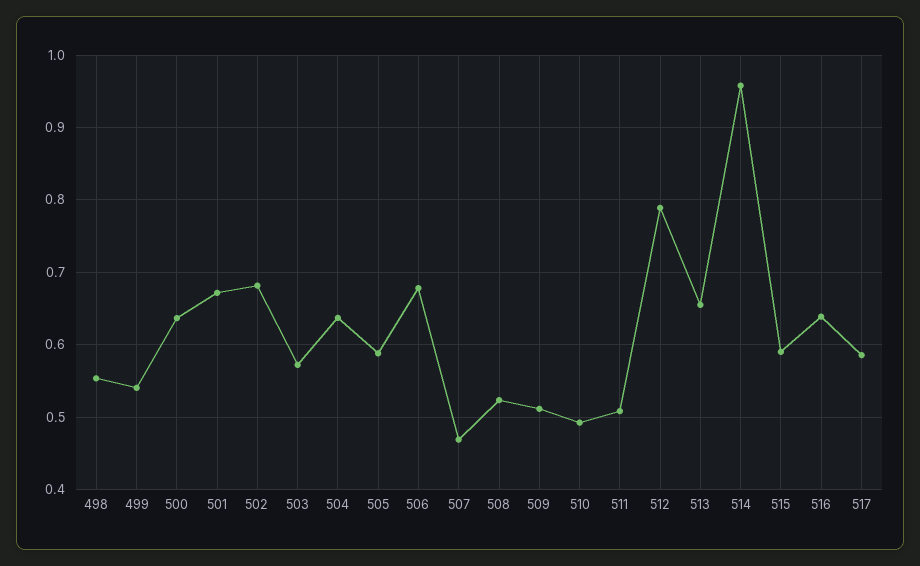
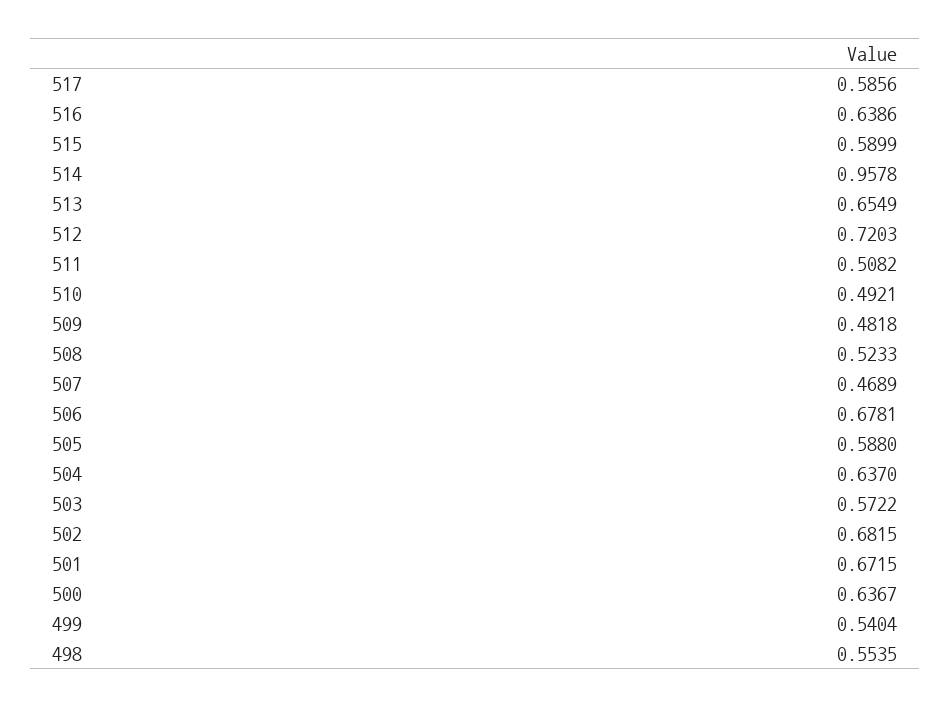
  {
    "498": 0.5535,
    "499": 0.5404,
    "500": 0.6367,
    "501": 0.6715,
    "502": 0.6815,
    "503": 0.5722,
    "504": 0.637,
    "505": 0.588,
    "506": 0.6781,
    "507": 0.4689,
    "508": 0.5233,
-   "509": 0.51,
+   "509": 0.4818,
    "510": 0.4921,
    "511": 0.5082,
-   "512": 0.79,
+   "512": 0.7203,
    "513": 0.6549,
    "514": 0.9578,
    "515": 0.5899,
    "516": 0.6386,
    "517": 0.5856
  }

